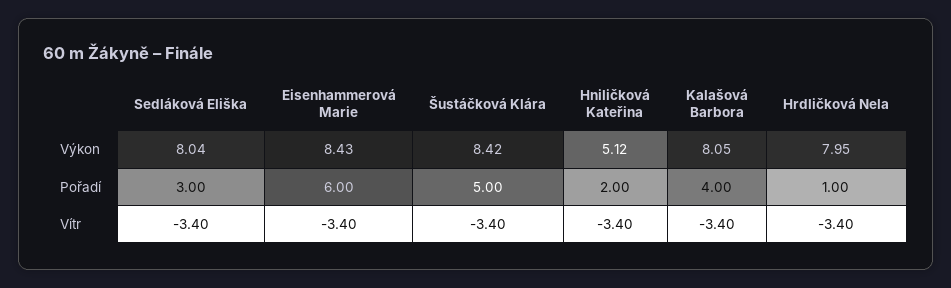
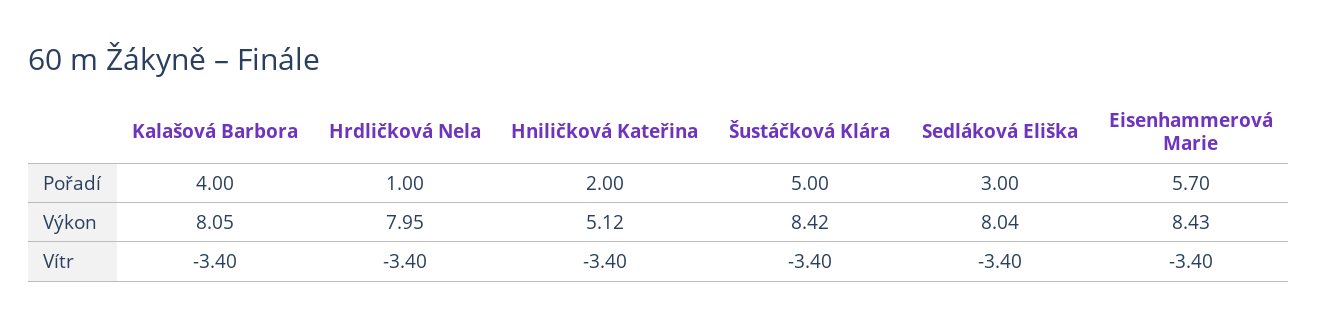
  {
    "Sedláková Eliška": {
      "Výkon": 8.04,
      "Pořadí": 3,
      "Vítr": -3.4
    },
    "Eisenhammerová Marie": {
      "Výkon": 8.43,
-     "Pořadí": 6,
+     "Pořadí": 5.7,
      "Vítr": -3.4
    },
    "Šustáčková Klára": {
      "Výkon": 8.42,
      "Pořadí": 5,
      "Vítr": -3.4
    },
    "Hniličková Kateřina": {
      "Výkon": 5.12,
      "Pořadí": 2,
      "Vítr": -3.4
    },
    "Kalašová Barbora": {
      "Výkon": 8.05,
      "Pořadí": 4,
      "Vítr": -3.4
    },
    "Hrdličková Nela": {
      "Výkon": 7.95,
      "Pořadí": 1,
      "Vítr": -3.4
    }
  }

